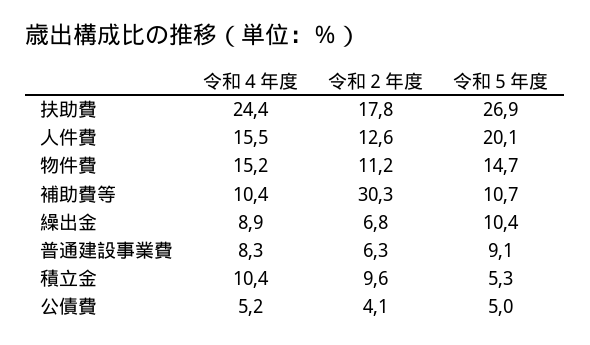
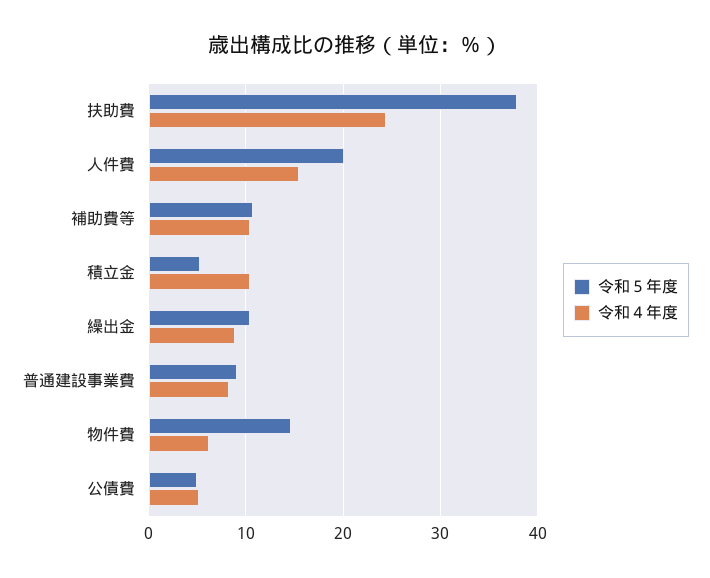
  {
    "令和４年度": {
      "扶助費": 24.4,
      "人件費": 15.5,
-     "物件費": 15.2,
+     "物件費": 6,
      "補助費等": 10.4,
      "繰出金": 8.9,
      "普通建設事業費": 8.3,
      "積立金": 10.4,
      "公債費": 5.2
    },
-   "令和２年度": {
-     "扶助費": 17.8,
-     "人件費": 12.6,
-     "物件費": 11.2,
-     "補助費等": 30.3,
-     "繰出金": 6.8,
-     "普通建設事業費": 6.3,
-     "積立金": 9.6,
-     "公債費": 4.1
-   },
    "令和５年度": {
-     "扶助費": 26.9,
+     "扶助費": 38,
      "人件費": 20.1,
      "物件費": 14.7,
      "補助費等": 10.7,
      "繰出金": 10.4,
      "普通建設事業費": 9.1,
      "積立金": 5.3,
      "公債費": 5
    }
  }

